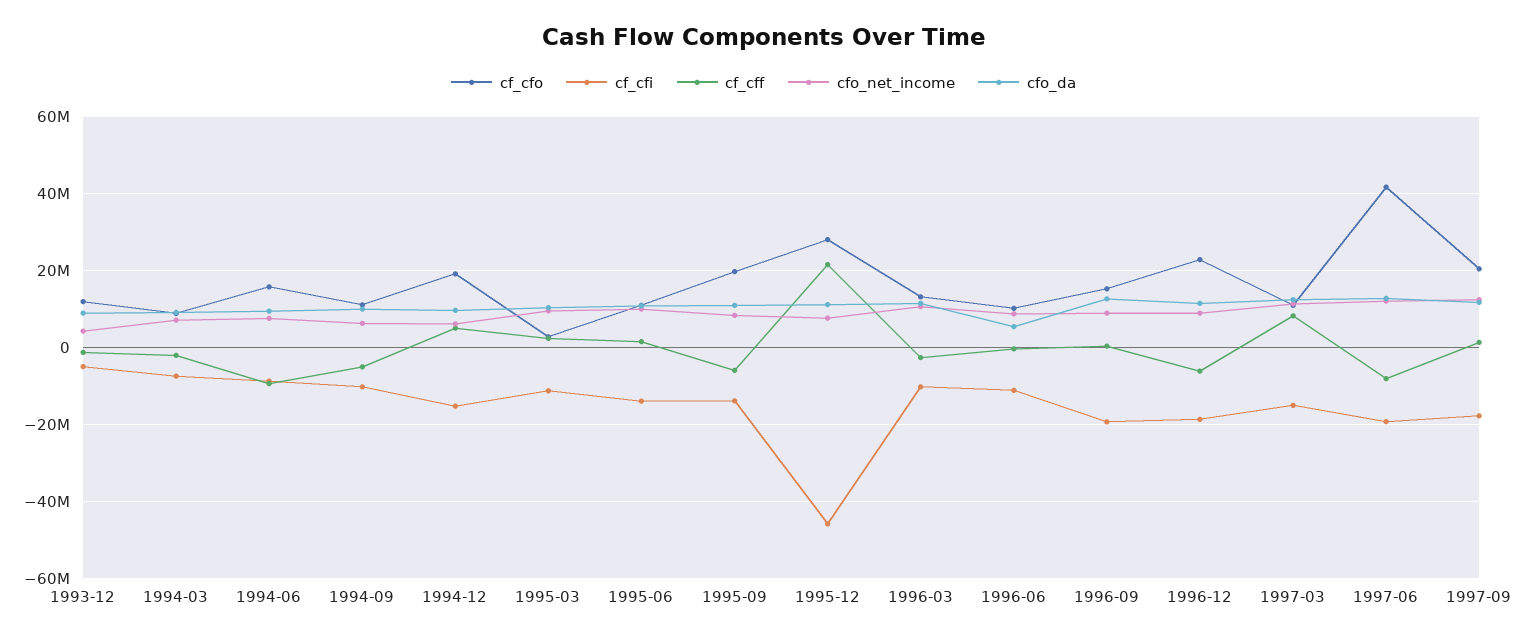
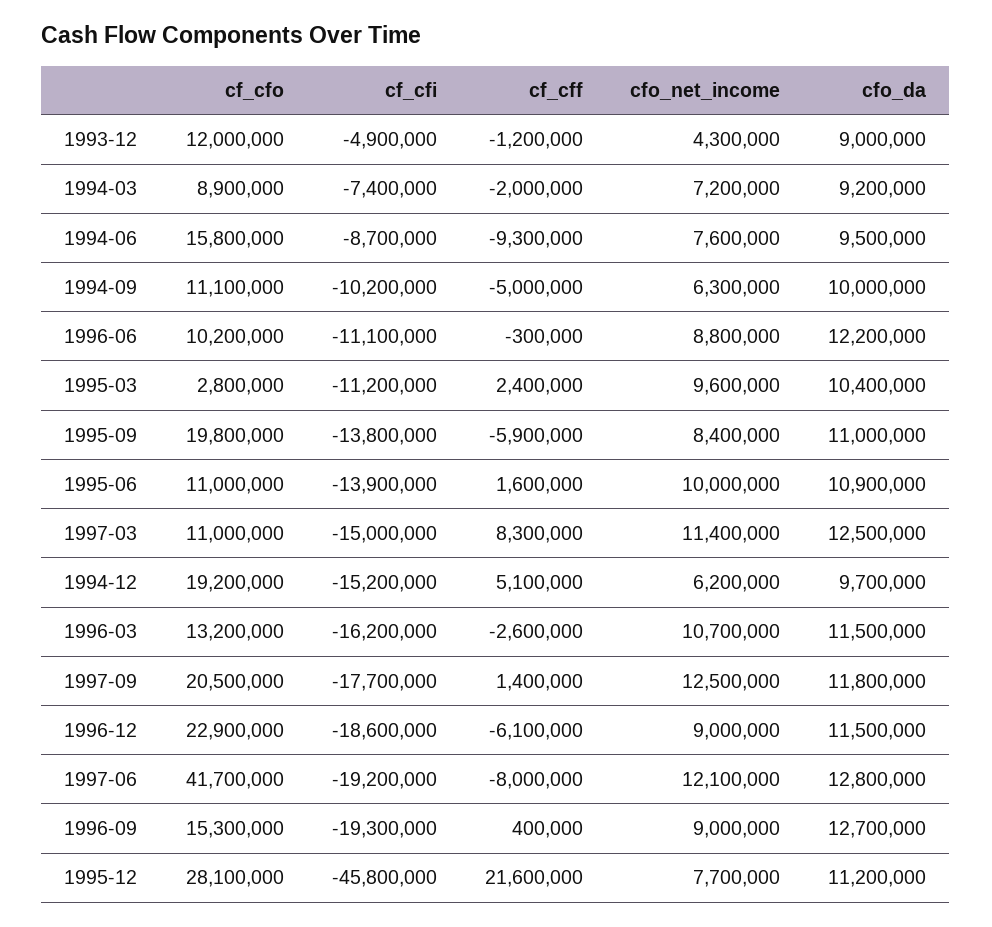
  {
    "cf_cfo": {
      "1993-12": 12000000,
      "1994-03": 8900000,
      "1994-06": 15800000,
      "1994-09": 11100000,
      "1994-12": 19200000,
      "1995-03": 2800000,
      "1995-06": 11000000,
      "1995-09": 19800000,
      "1995-12": 28100000,
      "1996-03": 13200000,
      "1996-06": 10200000,
      "1996-09": 15300000,
      "1996-12": 22900000,
      "1997-03": 11000000,
      "1997-06": 41700000,
      "1997-09": 20500000
    },
    "cf_cfi": {
      "1993-12": -4900000,
      "1994-03": -7400000,
      "1994-06": -8700000,
      "1994-09": -10200000,
      "1994-12": -15200000,
      "1995-03": -11200000,
      "1995-06": -13900000,
      "1995-09": -13800000,
      "1995-12": -45800000,
-     "1996-03": -10000000,
+     "1996-03": -16200000,
      "1996-06": -11100000,
      "1996-09": -19300000,
      "1996-12": -18600000,
      "1997-03": -15000000,
      "1997-06": -19200000,
      "1997-09": -17700000
    },
    "cf_cff": {
      "1993-12": -1200000,
      "1994-03": -2000000,
      "1994-06": -9300000,
      "1994-09": -5000000,
      "1994-12": 5100000,
      "1995-03": 2400000,
      "1995-06": 1600000,
      "1995-09": -5900000,
      "1995-12": 21600000,
      "1996-03": -2600000,
      "1996-06": -300000,
      "1996-09": 400000,
      "1996-12": -6100000,
      "1997-03": 8300000,
      "1997-06": -8000000,
      "1997-09": 1400000
    },
    "cfo_net_income": {
      "1993-12": 4300000,
      "1994-03": 7200000,
      "1994-06": 7600000,
      "1994-09": 6300000,
      "1994-12": 6200000,
      "1995-03": 9600000,
      "1995-06": 10000000,
      "1995-09": 8400000,
      "1995-12": 7700000,
      "1996-03": 10700000,
      "1996-06": 8800000,
      "1996-09": 9000000,
      "1996-12": 9000000,
      "1997-03": 11400000,
      "1997-06": 12100000,
      "1997-09": 12500000
    },
    "cfo_da": {
      "1993-12": 9000000,
      "1994-03": 9200000,
      "1994-06": 9500000,
      "1994-09": 10000000,
      "1994-12": 9700000,
      "1995-03": 10400000,
      "1995-06": 10900000,
      "1995-09": 11000000,
      "1995-12": 11200000,
      "1996-03": 11500000,
-     "1996-06": 6000000,
+     "1996-06": 12200000,
      "1996-09": 12700000,
      "1996-12": 11500000,
      "1997-03": 12500000,
      "1997-06": 12800000,
      "1997-09": 11800000
    }
  }

